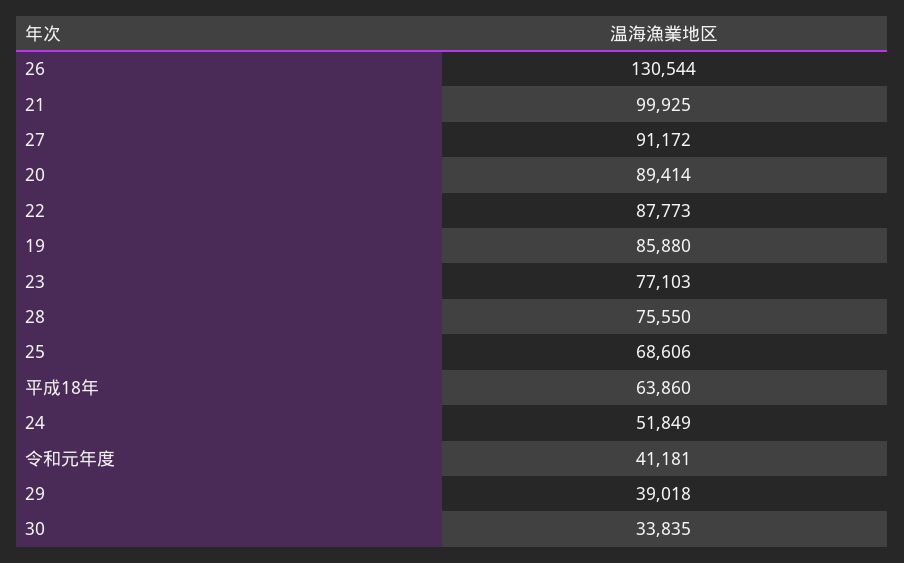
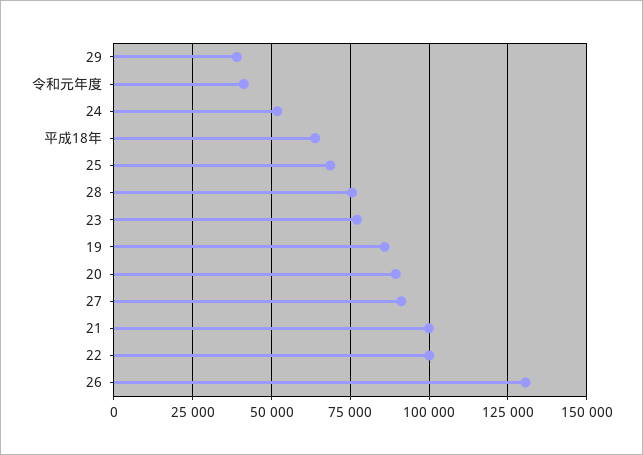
  {
    "26": 130544,
    "21": 99925,
    "27": 91172,
    "20": 89414,
-   "22": 87773,
+   "22": 100000,
    "19": 85880,
    "23": 77103,
    "28": 75550,
    "25": 68606,
    "平成18年": 63860,
    "24": 51849,
    "令和元年度": 41181,
-   "29": 39018,
+   "29": 39018
-   "30": 33835
  }

